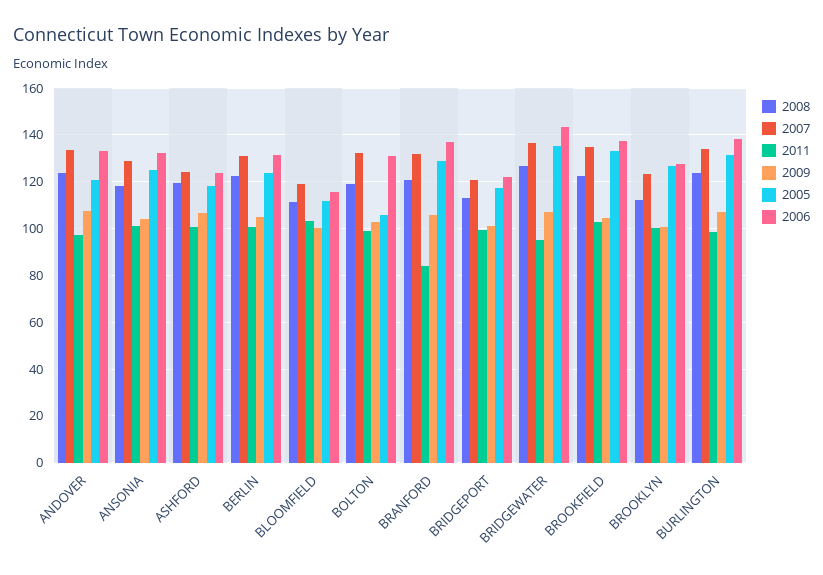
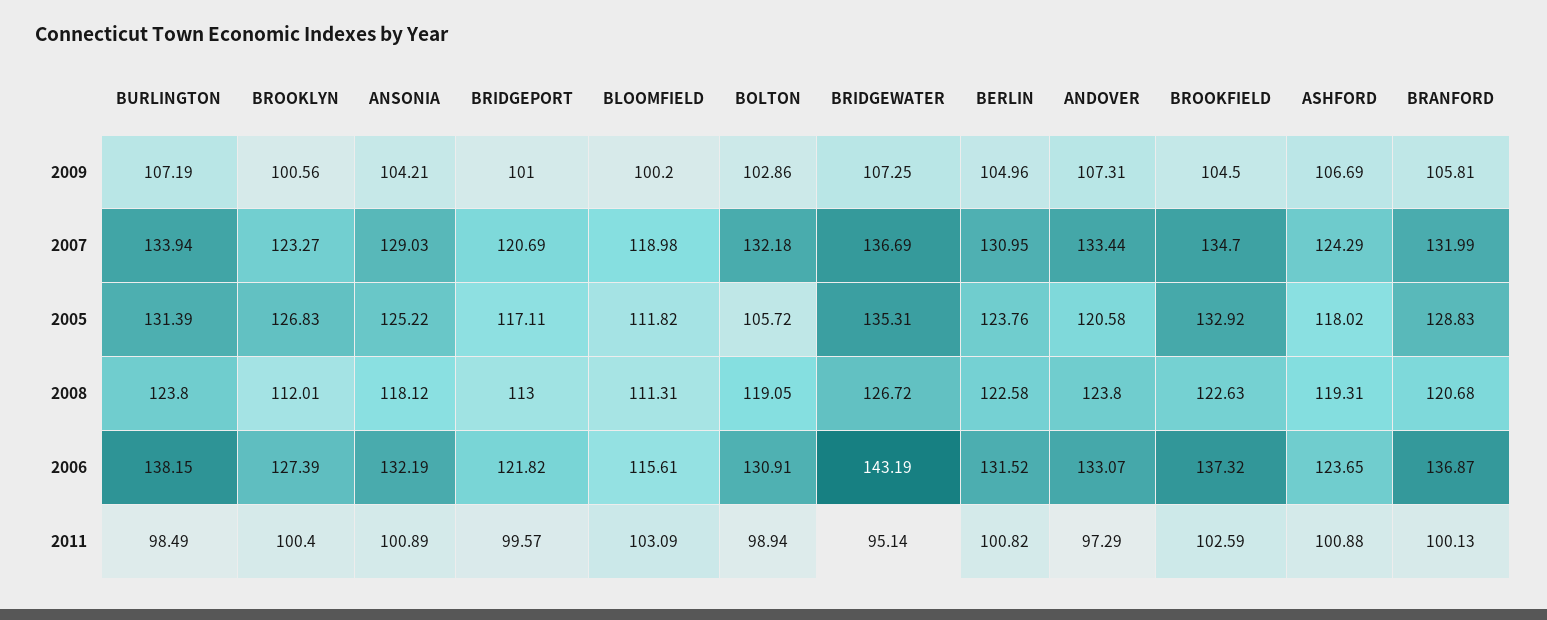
  {
    "2008": {
      "ANDOVER": 123.8,
      "ANSONIA": 118.12,
      "ASHFORD": 119.31,
      "BERLIN": 122.58,
      "BLOOMFIELD": 111.31,
      "BOLTON": 119.05,
      "BRANFORD": 120.68,
      "BRIDGEPORT": 113,
      "BRIDGEWATER": 126.72,
      "BROOKFIELD": 122.63,
      "BROOKLYN": 112.01,
      "BURLINGTON": 123.8
    },
    "2007": {
      "ANDOVER": 133.44,
      "ANSONIA": 129.03,
      "ASHFORD": 124.29,
      "BERLIN": 130.95,
      "BLOOMFIELD": 118.98,
      "BOLTON": 132.18,
      "BRANFORD": 131.99,
      "BRIDGEPORT": 120.69,
      "BRIDGEWATER": 136.69,
      "BROOKFIELD": 134.7,
      "BROOKLYN": 123.27,
      "BURLINGTON": 133.94
    },
    "2011": {
      "ANDOVER": 97.29,
      "ANSONIA": 100.89,
      "ASHFORD": 100.88,
      "BERLIN": 100.82,
      "BLOOMFIELD": 103.09,
      "BOLTON": 98.94,
-     "BRANFORD": 85,
+     "BRANFORD": 100.13,
      "BRIDGEPORT": 99.57,
      "BRIDGEWATER": 95.14,
      "BROOKFIELD": 102.59,
      "BROOKLYN": 100.4,
      "BURLINGTON": 98.49
    },
    "2009": {
      "ANDOVER": 107.31,
      "ANSONIA": 104.21,
      "ASHFORD": 106.69,
      "BERLIN": 104.96,
      "BLOOMFIELD": 100.2,
      "BOLTON": 102.86,
      "BRANFORD": 105.81,
      "BRIDGEPORT": 101,
      "BRIDGEWATER": 107.25,
      "BROOKFIELD": 104.5,
      "BROOKLYN": 100.56,
      "BURLINGTON": 107.19
    },
    "2005": {
      "ANDOVER": 120.58,
      "ANSONIA": 125.22,
      "ASHFORD": 118.02,
      "BERLIN": 123.76,
      "BLOOMFIELD": 111.82,
      "BOLTON": 105.72,
      "BRANFORD": 128.83,
      "BRIDGEPORT": 117.11,
      "BRIDGEWATER": 135.31,
      "BROOKFIELD": 132.92,
      "BROOKLYN": 126.83,
      "BURLINGTON": 131.39
    },
    "2006": {
      "ANDOVER": 133.07,
      "ANSONIA": 132.19,
      "ASHFORD": 123.65,
      "BERLIN": 131.52,
      "BLOOMFIELD": 115.61,
      "BOLTON": 130.91,
      "BRANFORD": 136.87,
      "BRIDGEPORT": 121.82,
      "BRIDGEWATER": 143.19,
      "BROOKFIELD": 137.32,
      "BROOKLYN": 127.39,
      "BURLINGTON": 138.15
    }
  }

